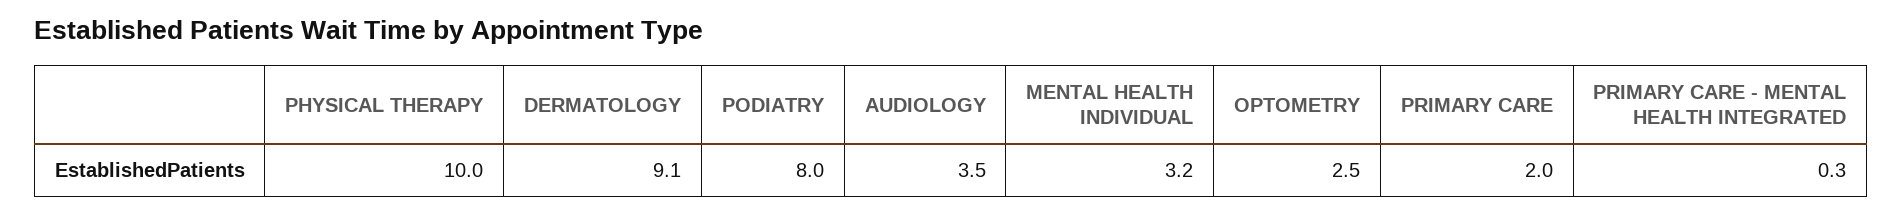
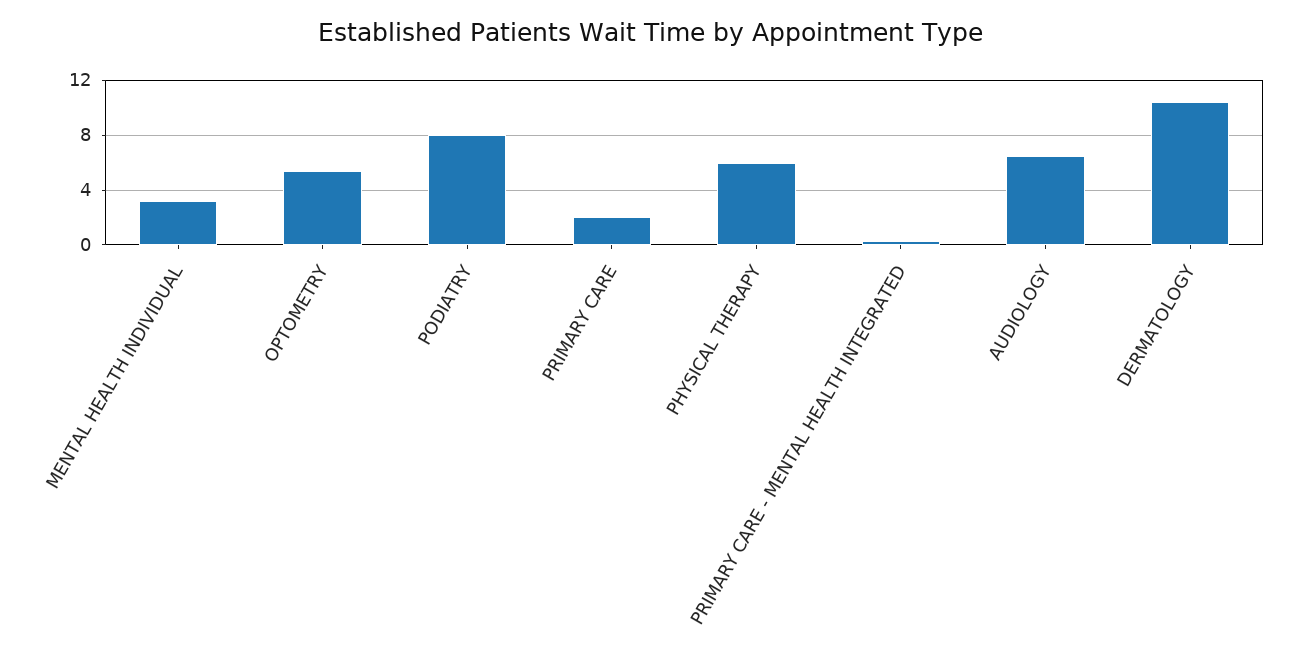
  {
-   "PHYSICAL THERAPY": 10,
+   "PHYSICAL THERAPY": 6,
-   "DERMATOLOGY": 9.1,
+   "DERMATOLOGY": 10.5,
    "PODIATRY": 8,
-   "AUDIOLOGY": 3.5,
+   "AUDIOLOGY": 6.5,
    "MENTAL HEALTH INDIVIDUAL": 3.2,
-   "OPTOMETRY": 2.5,
+   "OPTOMETRY": 5.5,
    "PRIMARY CARE": 2,
    "PRIMARY CARE - MENTAL HEALTH INTEGRATED": 0.3
  }

